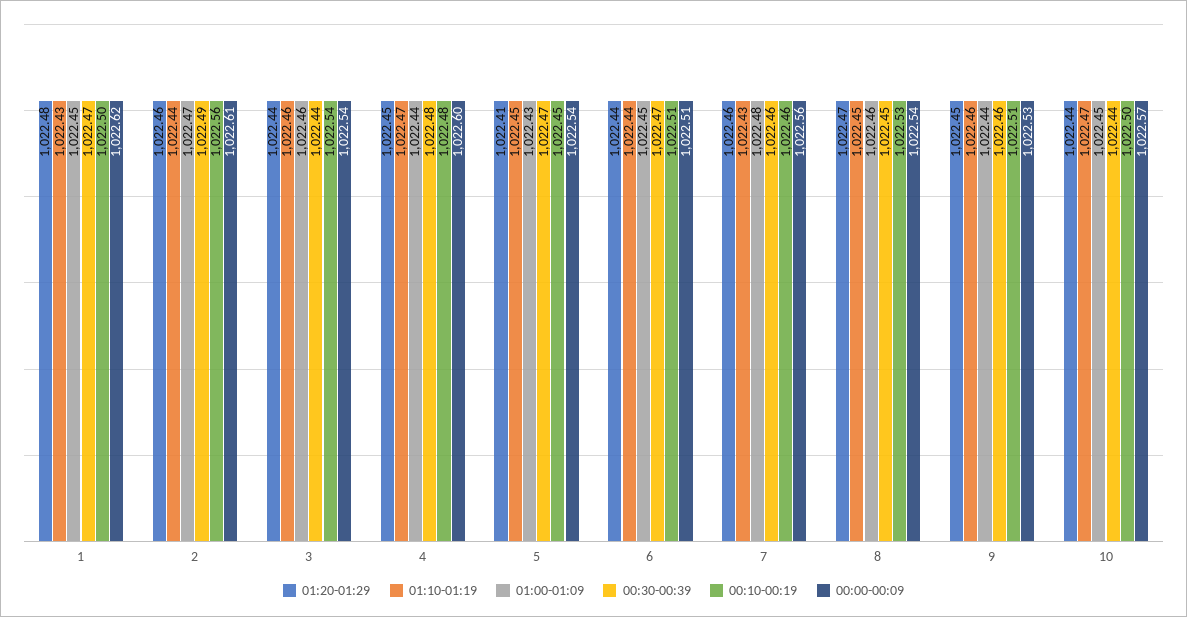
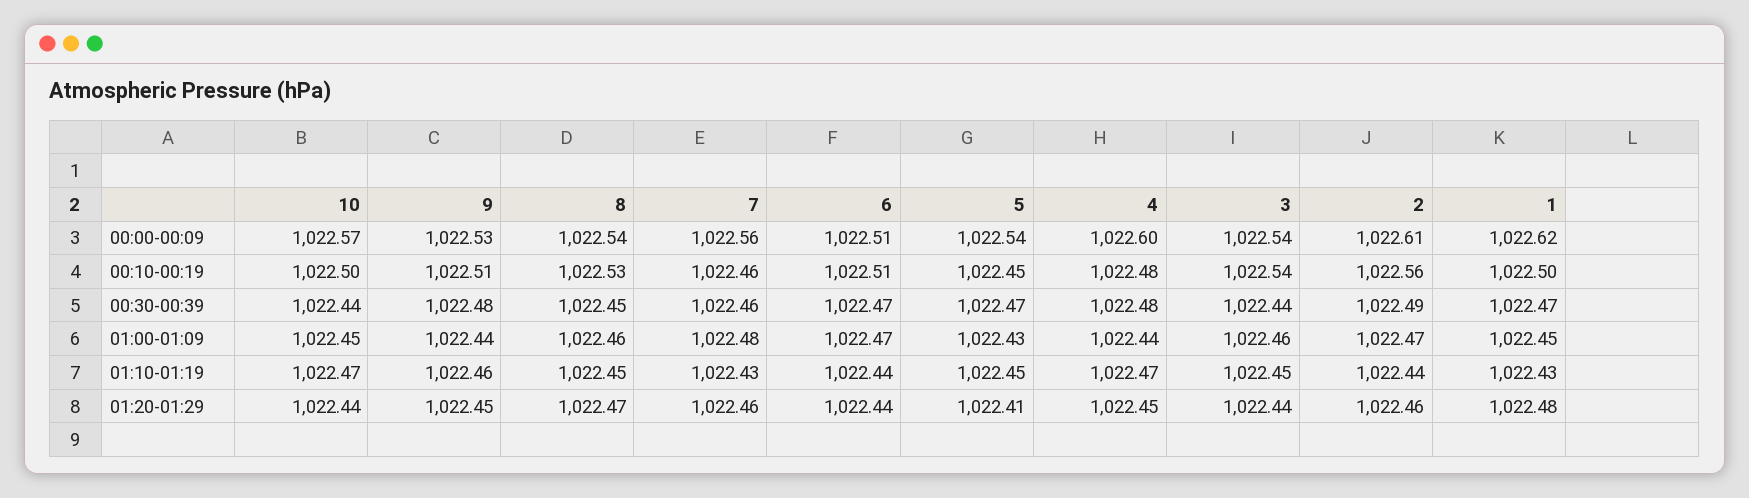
  {
    "01:20-01:29": {
      "1": 1022.48,
      "2": 1022.46,
      "3": 1022.44,
      "4": 1022.45,
      "5": 1022.41,
      "6": 1022.44,
      "7": 1022.46,
      "8": 1022.47,
      "9": 1022.45,
      "10": 1022.44
    },
    "01:10-01:19": {
      "1": 1022.43,
      "2": 1022.44,
-     "3": 1022.46,
+     "3": 1022.45,
      "4": 1022.47,
      "5": 1022.45,
      "6": 1022.44,
      "7": 1022.43,
      "8": 1022.45,
      "9": 1022.46,
      "10": 1022.47
    },
    "01:00-01:09": {
      "1": 1022.45,
      "2": 1022.47,
      "3": 1022.46,
      "4": 1022.44,
      "5": 1022.43,
-     "6": 1022.45,
+     "6": 1022.47,
      "7": 1022.48,
      "8": 1022.46,
      "9": 1022.44,
      "10": 1022.45
    },
    "00:30-00:39": {
      "1": 1022.47,
      "2": 1022.49,
      "3": 1022.44,
      "4": 1022.48,
      "5": 1022.47,
      "6": 1022.47,
      "7": 1022.46,
      "8": 1022.45,
-     "9": 1022.46,
+     "9": 1022.48,
      "10": 1022.44
    },
    "00:10-00:19": {
      "1": 1022.5,
      "2": 1022.56,
      "3": 1022.54,
      "4": 1022.48,
      "5": 1022.45,
      "6": 1022.51,
      "7": 1022.46,
      "8": 1022.53,
      "9": 1022.51,
      "10": 1022.5
    },
    "00:00-00:09": {
      "1": 1022.62,
      "2": 1022.61,
      "3": 1022.54,
      "4": 1022.6,
      "5": 1022.54,
      "6": 1022.51,
      "7": 1022.56,
      "8": 1022.54,
      "9": 1022.53,
      "10": 1022.57
    }
  }

